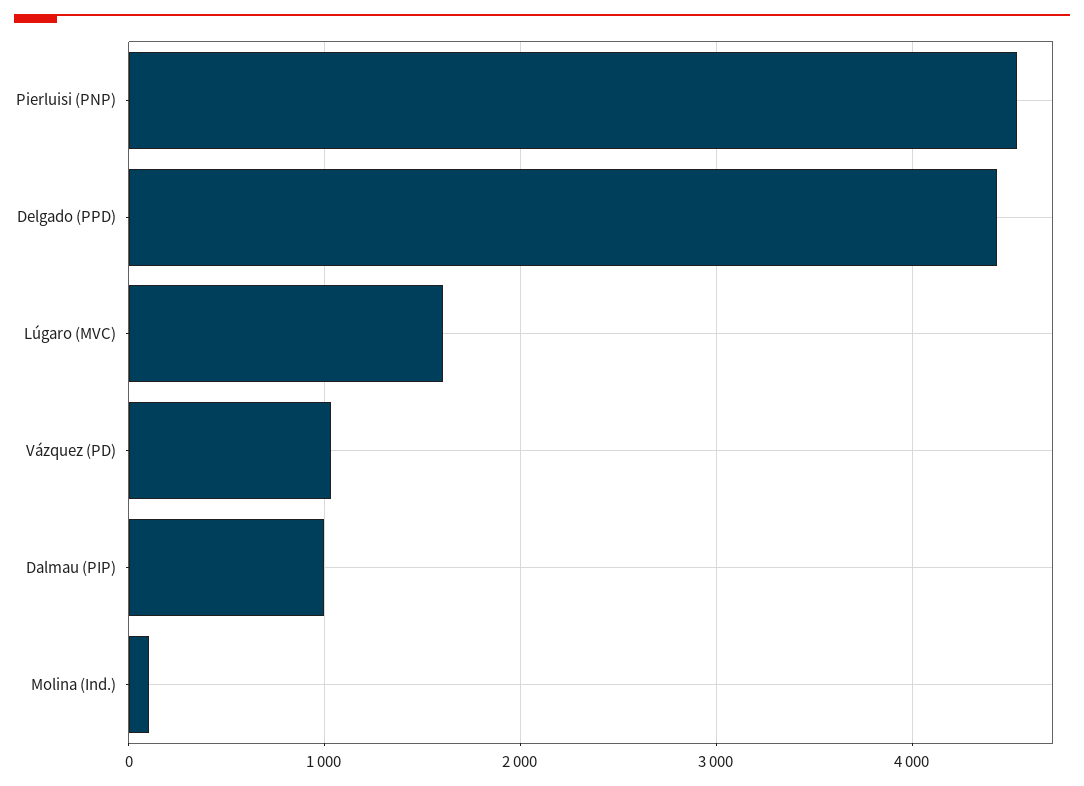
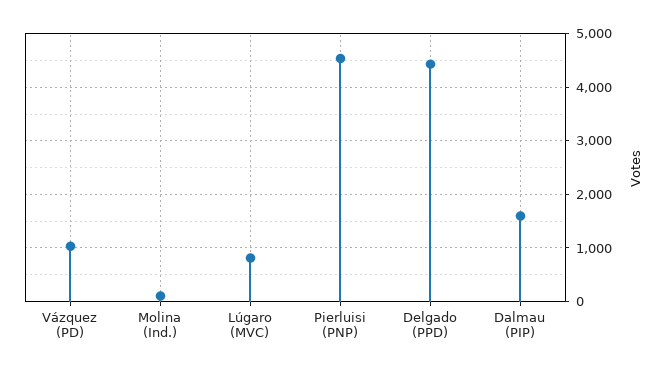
  {
    "Pierluisi (PNP)": 4500,
    "Delgado (PPD)": 4400,
-   "Lúgaro (MVC)": 1600,
+   "Lúgaro (MVC)": 800,
    "Vázquez (PD)": 1000,
-   "Dalmau (PIP)": 1000,
+   "Dalmau (PIP)": 1600,
    "Molina (Ind.)": 100
  }

